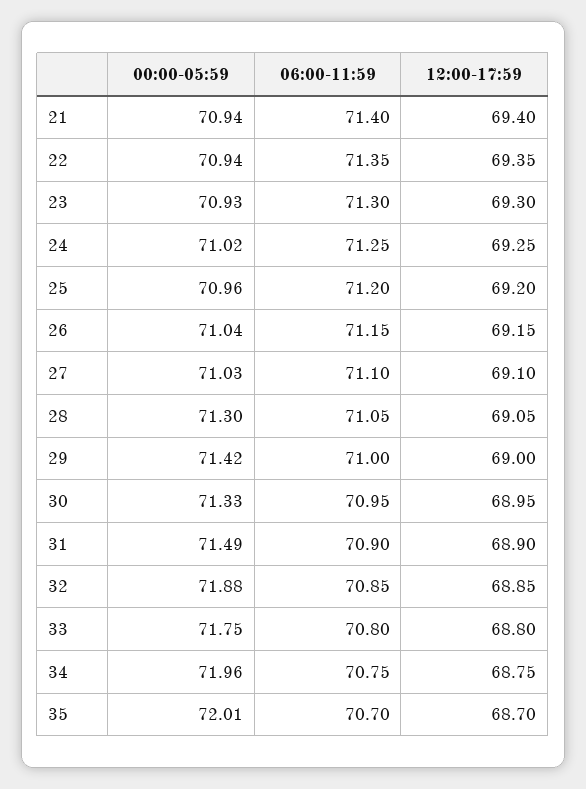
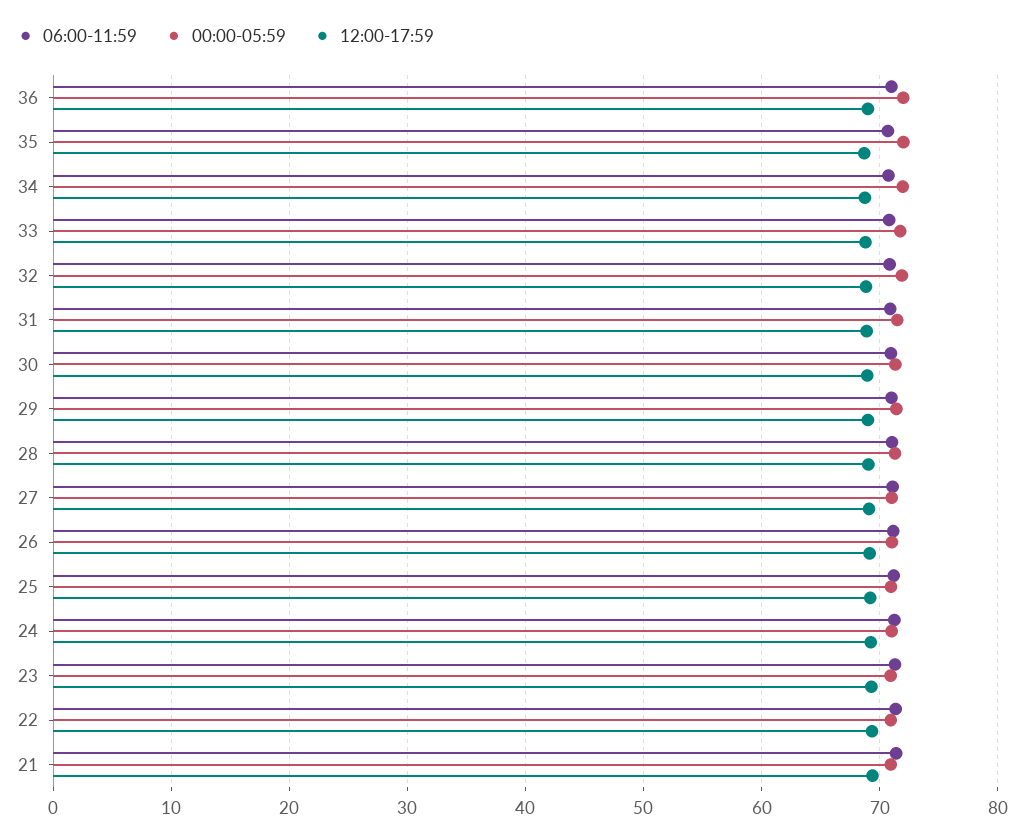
  {
    "00:00-05:59": {
      "21": 70.94,
      "22": 70.94,
      "23": 70.93,
      "24": 71.02,
      "25": 70.96,
      "26": 71.04,
      "27": 71.03,
      "28": 71.3,
      "29": 71.42,
      "30": 71.33,
      "31": 71.49,
      "32": 71.88,
      "33": 71.75,
      "34": 71.96,
-     "35": 72.01
+     "35": 72.01,
+     "36": 72
    },
    "06:00-11:59": {
      "21": 71.4,
      "22": 71.35,
      "23": 71.3,
      "24": 71.25,
      "25": 71.2,
      "26": 71.15,
      "27": 71.1,
      "28": 71.05,
      "29": 71,
      "30": 70.95,
      "31": 70.9,
      "32": 70.85,
      "33": 70.8,
      "34": 70.75,
-     "35": 70.7
+     "35": 70.7,
+     "36": 71
    },
    "12:00-17:59": {
      "21": 69.4,
      "22": 69.35,
      "23": 69.3,
      "24": 69.25,
      "25": 69.2,
      "26": 69.15,
      "27": 69.1,
      "28": 69.05,
      "29": 69,
      "30": 68.95,
      "31": 68.9,
      "32": 68.85,
      "33": 68.8,
      "34": 68.75,
-     "35": 68.7
+     "35": 68.7,
+     "36": 69
    }
  }

